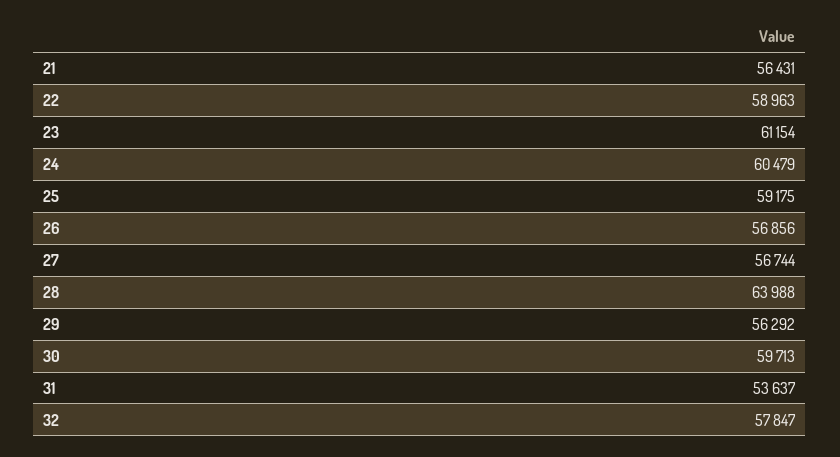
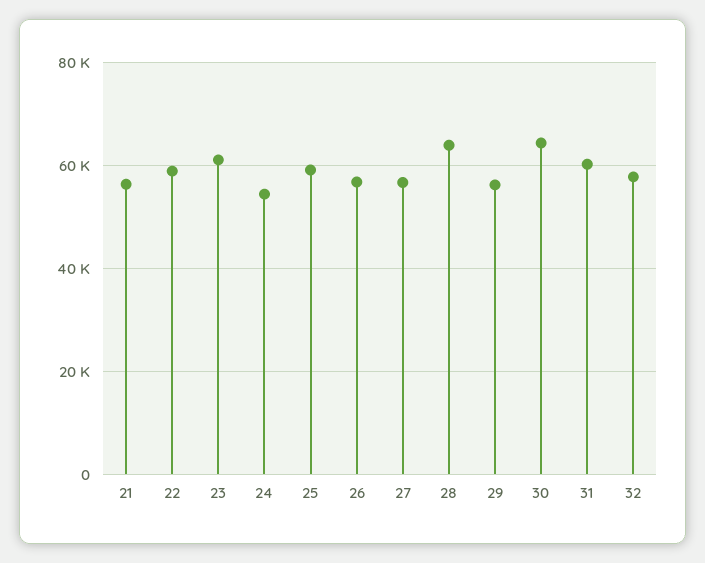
  {
    "21": 56431,
    "22": 58963,
    "23": 61154,
-   "24": 60479,
+   "24": 54000,
    "25": 59175,
    "26": 56856,
    "27": 56744,
    "28": 63988,
    "29": 56292,
-   "30": 59713,
+   "30": 64000,
-   "31": 53637,
+   "31": 60000,
    "32": 57847
  }

